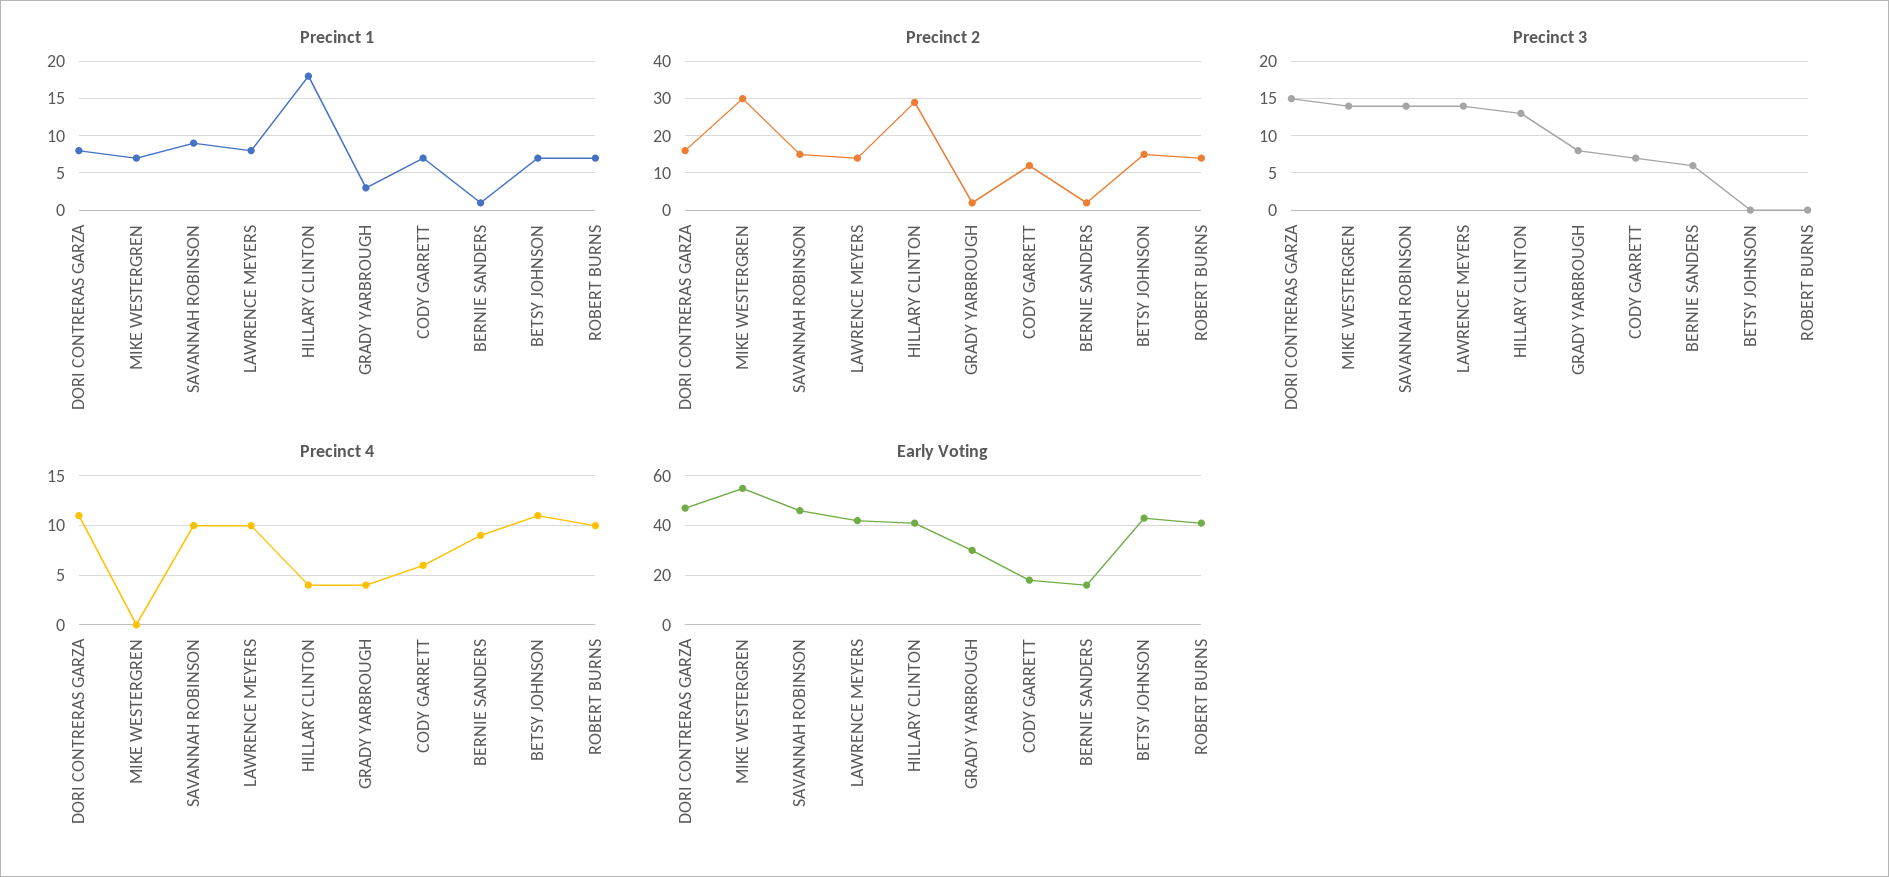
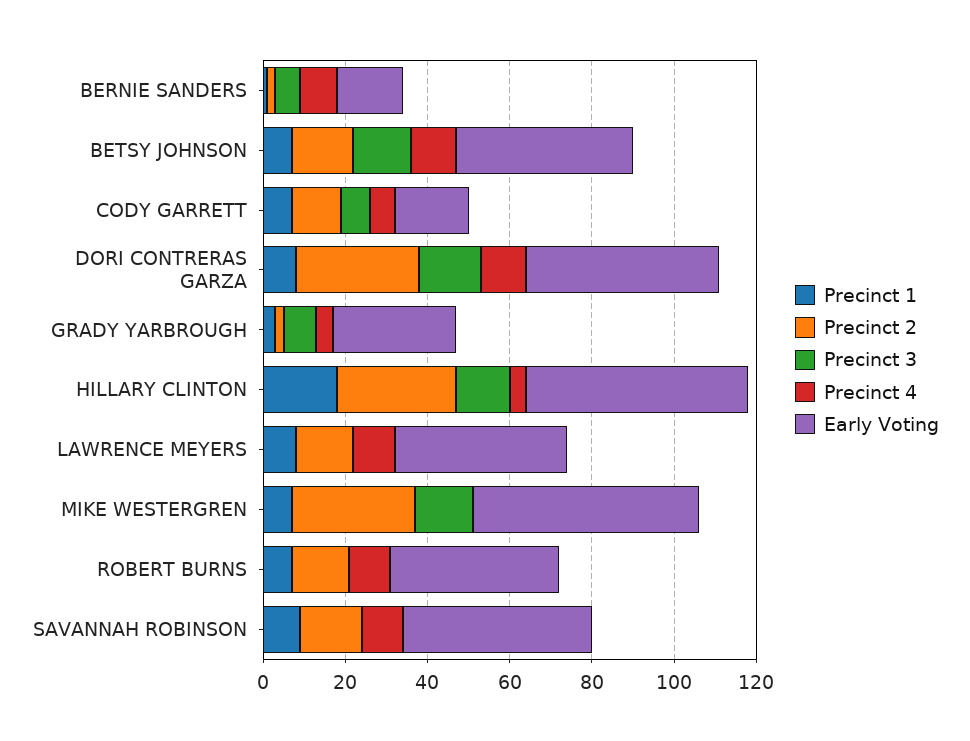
  {
    "Precinct 1": {
      "DORI CONTRERAS GARZA": 8,
      "MIKE WESTERGREN": 7,
      "SAVANNAH ROBINSON": 9,
      "LAWRENCE MEYERS": 8,
      "HILLARY CLINTON": 18,
      "GRADY YARBROUGH": 3,
      "CODY GARRETT": 7,
      "BERNIE SANDERS": 1,
      "BETSY JOHNSON": 7,
      "ROBERT BURNS": 7
    },
    "Precinct 2": {
-     "DORI CONTRERAS GARZA": 15,
+     "DORI CONTRERAS GARZA": 30,
      "MIKE WESTERGREN": 30,
      "SAVANNAH ROBINSON": 15,
      "LAWRENCE MEYERS": 15,
      "HILLARY CLINTON": 30,
      "GRADY YARBROUGH": 0,
      "CODY GARRETT": 10,
      "BERNIE SANDERS": 0,
      "BETSY JOHNSON": 15,
      "ROBERT BURNS": 15
    },
    "Precinct 3": {
      "DORI CONTRERAS GARZA": 15,
      "MIKE WESTERGREN": 14,
-     "SAVANNAH ROBINSON": 14,
+     "SAVANNAH ROBINSON": 0,
-     "LAWRENCE MEYERS": 14,
+     "LAWRENCE MEYERS": 0,
      "HILLARY CLINTON": 13,
      "GRADY YARBROUGH": 8,
      "CODY GARRETT": 7,
      "BERNIE SANDERS": 6,
-     "BETSY JOHNSON": 0,
+     "BETSY JOHNSON": 15,
      "ROBERT BURNS": 0
    },
    "Precinct 4": {
      "DORI CONTRERAS GARZA": 11,
      "MIKE WESTERGREN": 0,
      "SAVANNAH ROBINSON": 10,
      "LAWRENCE MEYERS": 10,
      "HILLARY CLINTON": 4,
      "GRADY YARBROUGH": 4,
      "CODY GARRETT": 6,
      "BERNIE SANDERS": 9,
      "BETSY JOHNSON": 11,
      "ROBERT BURNS": 10
    },
    "Early Voting": {
      "DORI CONTRERAS GARZA": 45,
      "MIKE WESTERGREN": 55,
      "SAVANNAH ROBINSON": 45,
      "LAWRENCE MEYERS": 40,
-     "HILLARY CLINTON": 40,
+     "HILLARY CLINTON": 55,
      "GRADY YARBROUGH": 30,
      "CODY GARRETT": 20,
      "BERNIE SANDERS": 15,
      "BETSY JOHNSON": 45,
      "ROBERT BURNS": 40
    }
  }

